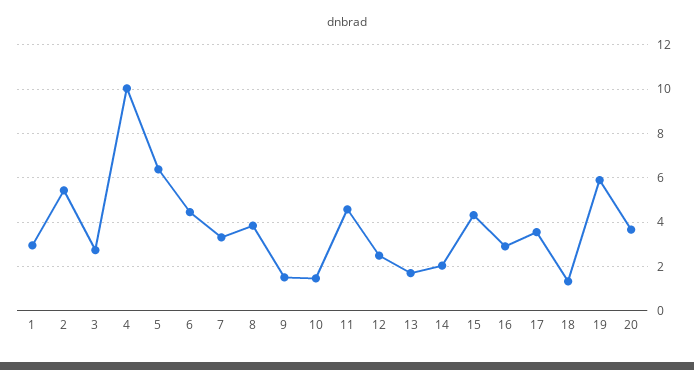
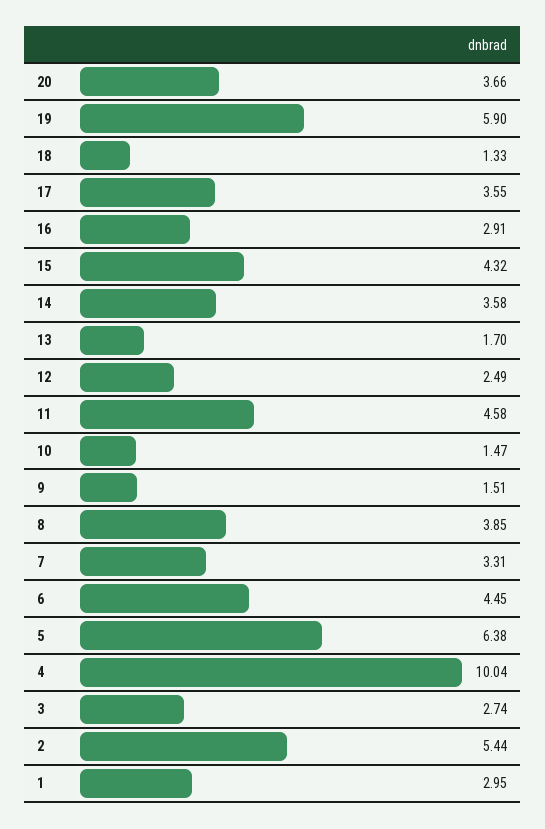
  {
    "1": 2.95,
    "2": 5.44,
    "3": 2.74,
    "4": 10.04,
    "5": 6.38,
    "6": 4.45,
    "7": 3.31,
    "8": 3.85,
    "9": 1.51,
    "10": 1.47,
    "11": 4.58,
    "12": 2.49,
    "13": 1.7,
-   "14": 2,
+   "14": 3.58,
    "15": 4.32,
    "16": 2.91,
    "17": 3.55,
    "18": 1.33,
    "19": 5.9,
    "20": 3.66
  }

